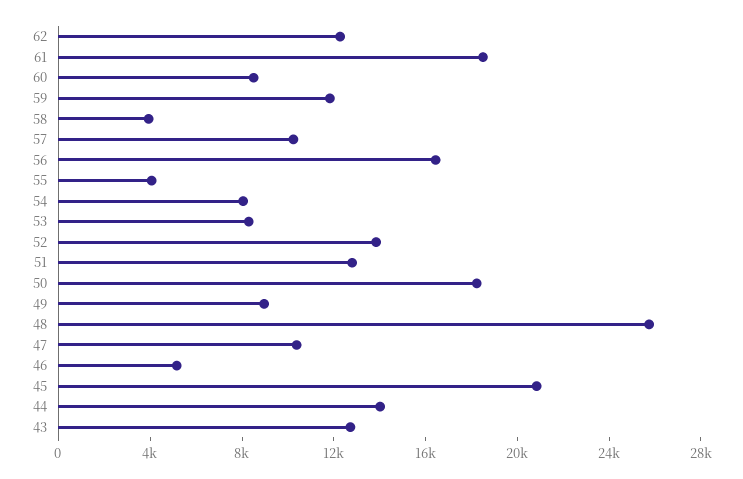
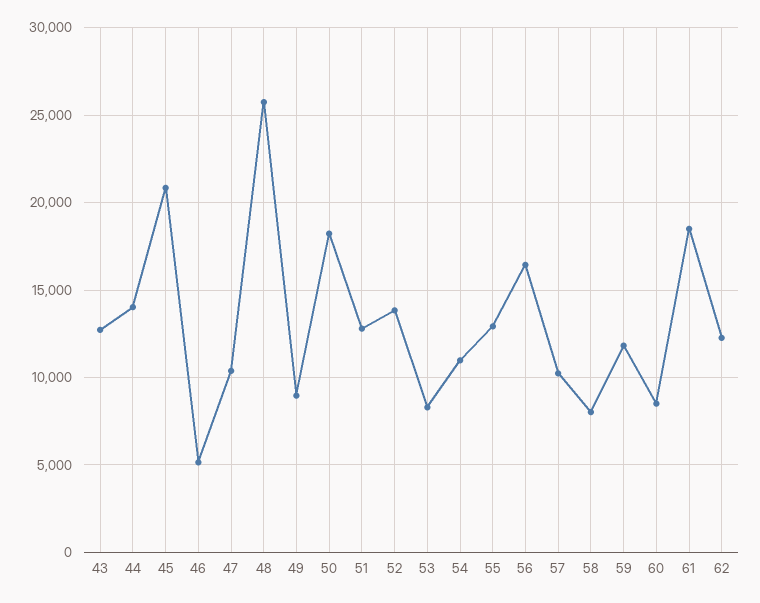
  {
    "62": 12500,
    "61": 18500,
    "60": 8500,
    "59": 12000,
-   "58": 4000,
+   "58": 8000,
    "57": 10000,
    "56": 16500,
-   "55": 4000,
+   "55": 13000,
-   "54": 8000,
+   "54": 11000,
    "53": 8500,
    "52": 14000,
    "51": 13000,
    "50": 18000,
    "49": 9000,
    "48": 25500,
    "47": 10500,
    "46": 5000,
    "45": 21000,
    "44": 14000,
    "43": 12500
  }

